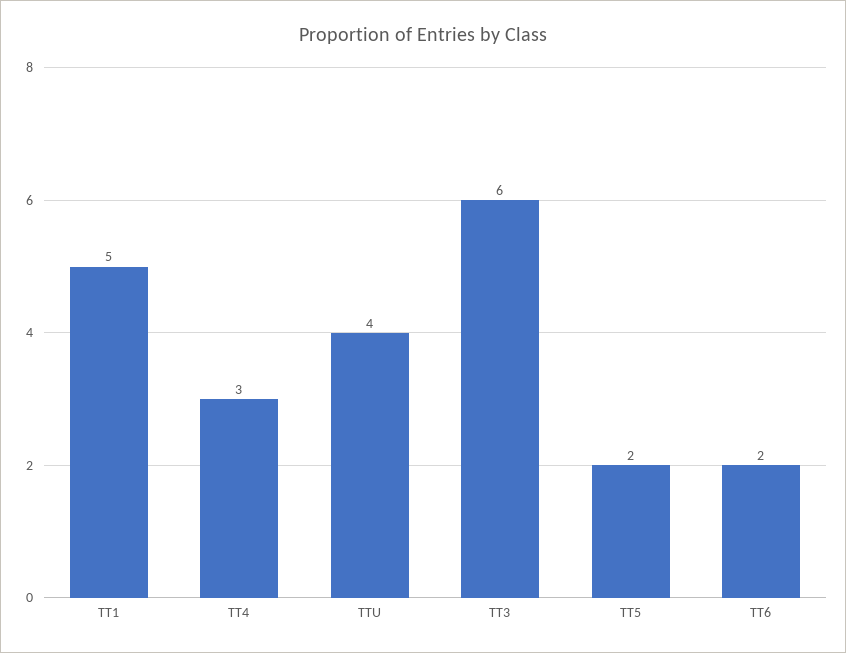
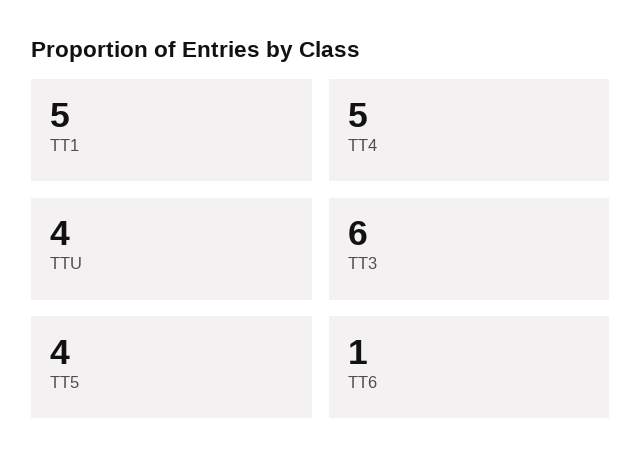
  {
    "TT1": 5,
-   "TT4": 3,
+   "TT4": 5,
    "TTU": 4,
    "TT3": 6,
-   "TT5": 2,
+   "TT5": 4,
-   "TT6": 2
+   "TT6": 1
  }

